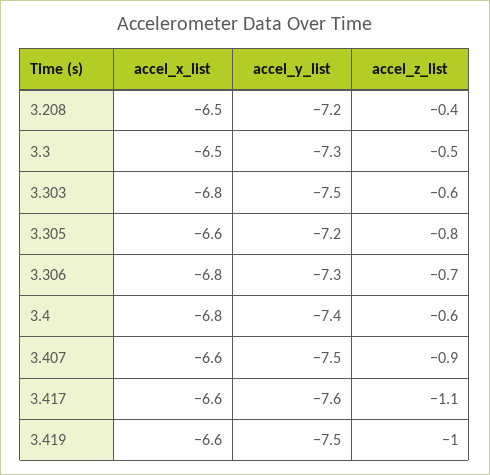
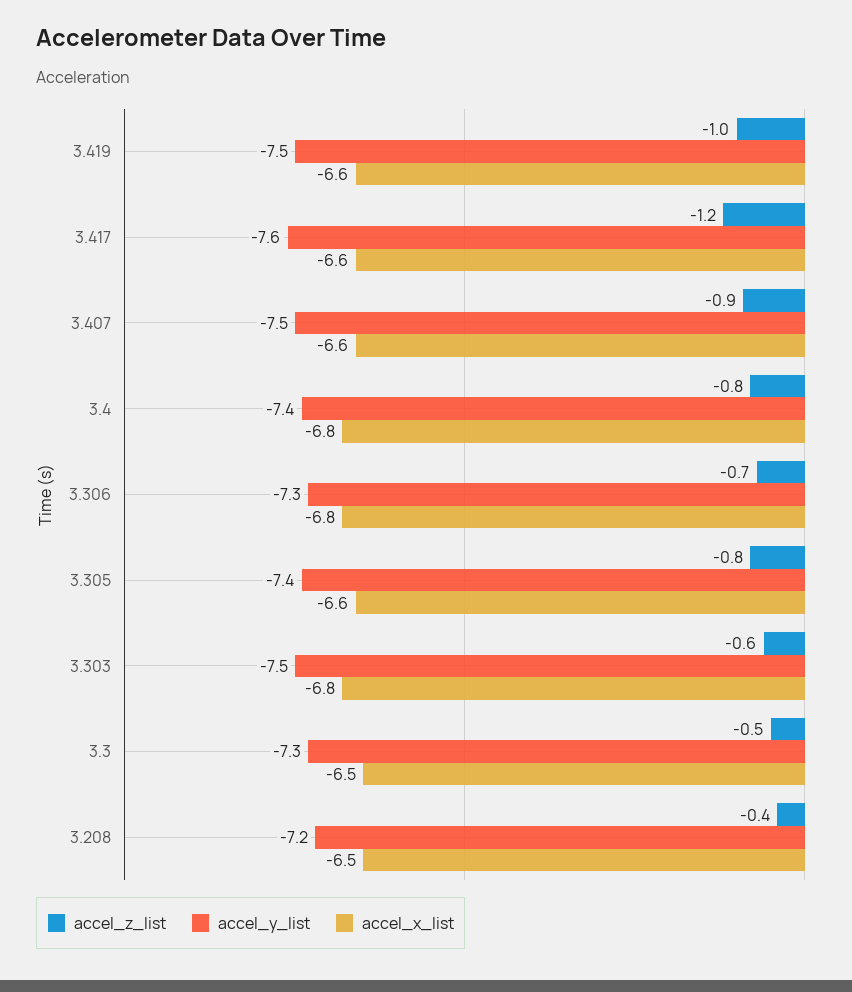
  {
    "accel_x_list": {
      "3.208": -6.5,
      "3.3": -6.5,
      "3.303": -6.8,
      "3.305": -6.6,
      "3.306": -6.8,
      "3.4": -6.8,
      "3.407": -6.6,
      "3.417": -6.6,
      "3.419": -6.6
    },
    "accel_y_list": {
      "3.208": -7.2,
      "3.3": -7.3,
      "3.303": -7.5,
-     "3.305": -7.2,
+     "3.305": -7.4,
      "3.306": -7.3,
      "3.4": -7.4,
      "3.407": -7.5,
      "3.417": -7.6,
      "3.419": -7.5
    },
    "accel_z_list": {
      "3.208": -0.4,
      "3.3": -0.5,
      "3.303": -0.6,
      "3.305": -0.8,
      "3.306": -0.7,
-     "3.4": -0.6,
+     "3.4": -0.8,
      "3.407": -0.9,
-     "3.417": -1.1,
+     "3.417": -1.2,
      "3.419": -1
    }
  }

